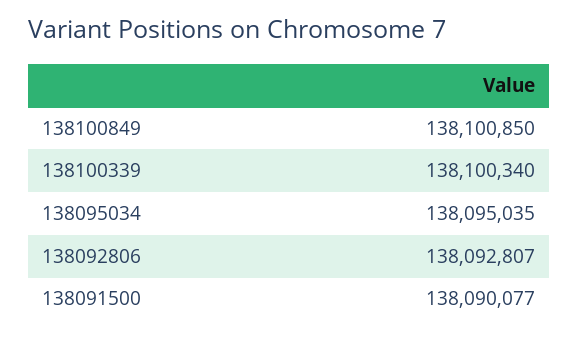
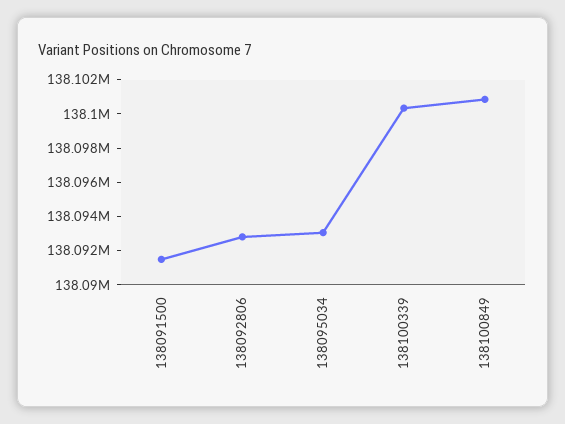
  {
    "138100849": 138100850,
    "138100339": 138100340,
-   "138095034": 138095035,
+   "138095034": 138093000,
    "138092806": 138092807,
-   "138091500": 138090077
+   "138091500": 138091500
  }

